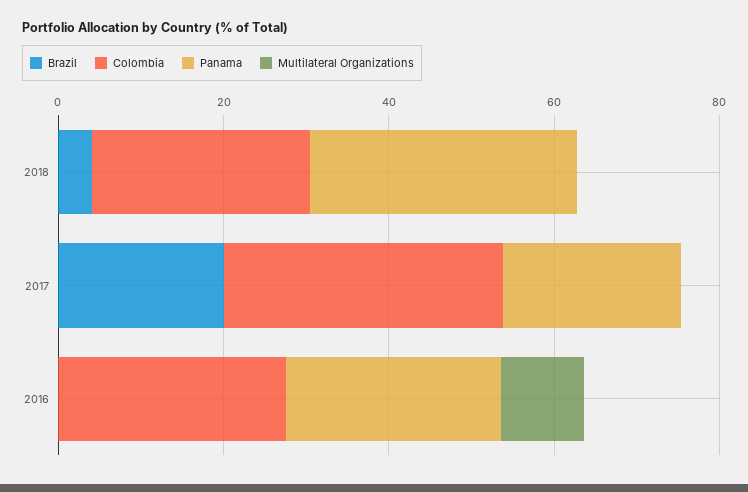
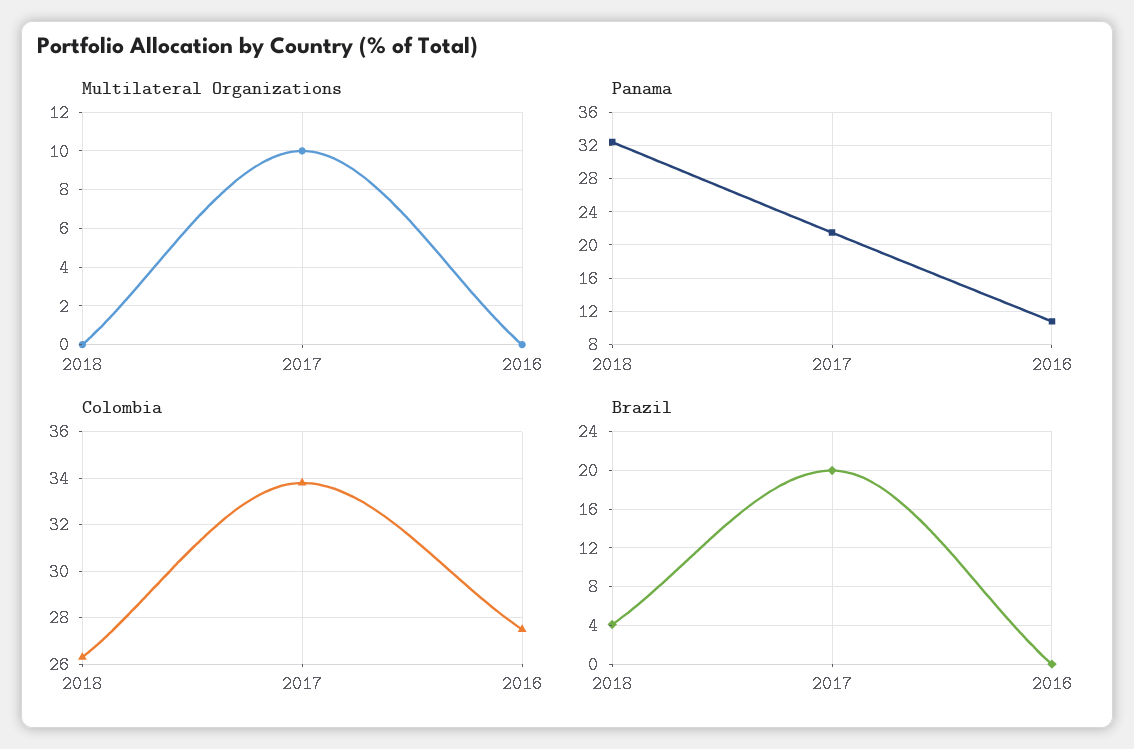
  {
    "Brazil": {
      "2018": 4,
      "2017": 20,
      "2016": 0
    },
    "Colombia": {
      "2018": 26.5,
      "2017": 34,
      "2016": 27.5
    },
    "Panama": {
      "2018": 32,
      "2017": 22,
-     "2016": 25
+     "2016": 11
    },
    "Multilateral Organizations": {
      "2018": 0,
-     "2017": 0,
+     "2017": 10,
-     "2016": 10
+     "2016": 0
    }
  }

